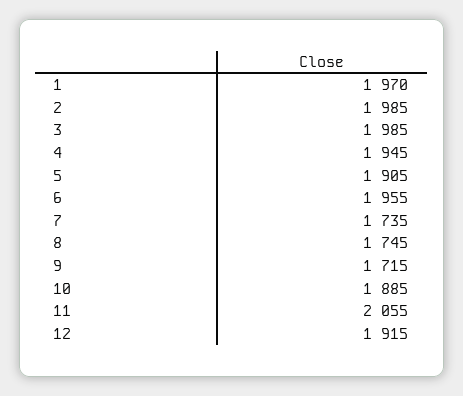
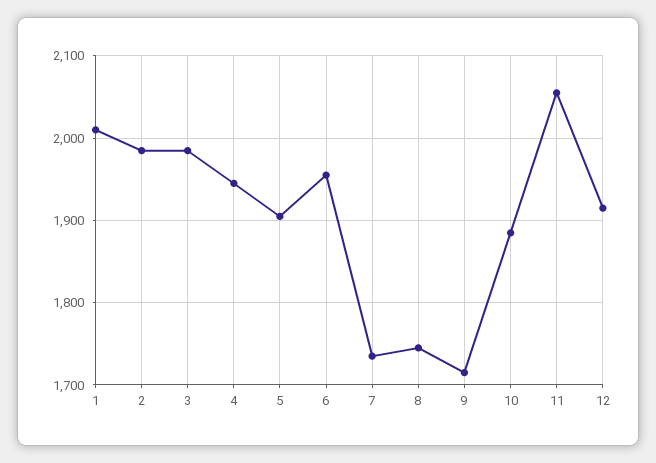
  {
-   "1": 1970,
+   "1": 2010,
    "2": 1985,
    "3": 1985,
    "4": 1945,
    "5": 1905,
    "6": 1955,
    "7": 1735,
    "8": 1745,
    "9": 1715,
    "10": 1885,
    "11": 2055,
    "12": 1915
  }

